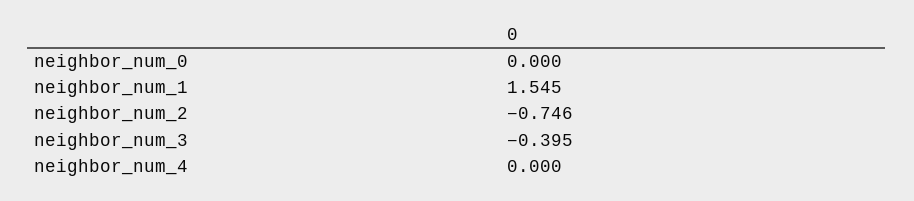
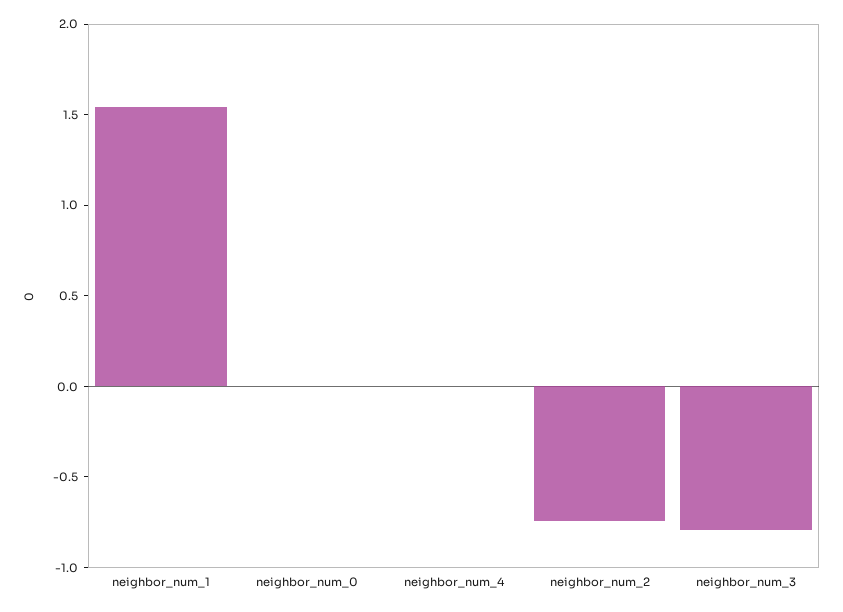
  {
    "neighbor_num_0": 0,
    "neighbor_num_1": 1.545,
    "neighbor_num_2": -0.746,
-   "neighbor_num_3": -0.395,
+   "neighbor_num_3": -0.8,
    "neighbor_num_4": 0
  }

